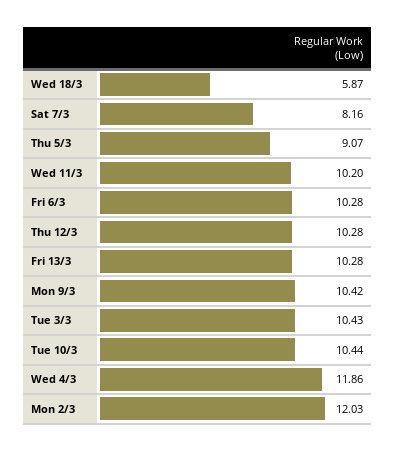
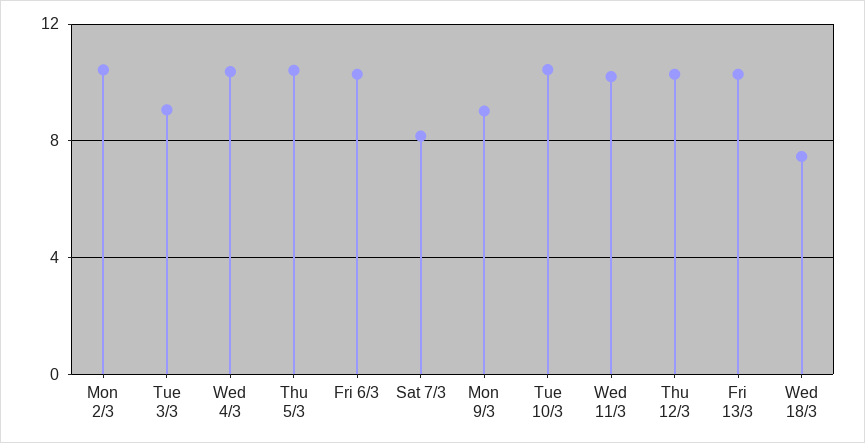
  {
-   "Wed 18/3": 5.87,
+   "Wed 18/3": 7.5,
    "Sat 7/3": 8.16,
-   "Thu 5/3": 9.07,
+   "Thu 5/3": 10.5,
    "Wed 11/3": 10.2,
    "Fri 6/3": 10.28,
    "Thu 12/3": 10.28,
    "Fri 13/3": 10.28,
-   "Mon 9/3": 10.42,
+   "Mon 9/3": 9,
-   "Tue 3/3": 10.43,
+   "Tue 3/3": 9,
    "Tue 10/3": 10.44,
-   "Wed 4/3": 11.86,
+   "Wed 4/3": 10.5,
-   "Mon 2/3": 12.03
+   "Mon 2/3": 10.5
  }

